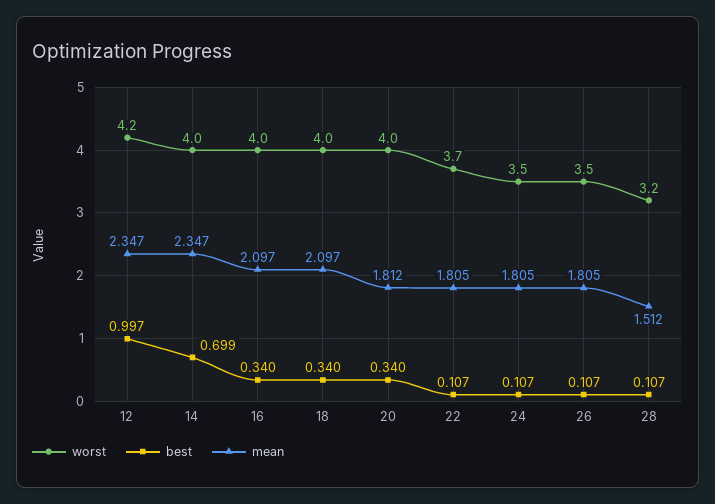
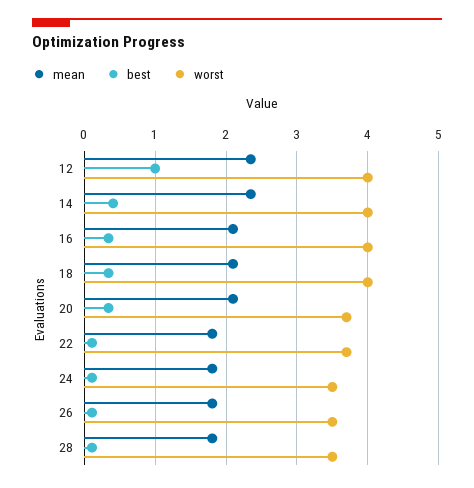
  {
    "worst": {
-     "12": 4.2,
+     "12": 4,
      "14": 4,
      "16": 4,
      "18": 4,
-     "20": 4,
+     "20": 3.7,
      "22": 3.7,
      "24": 3.5,
      "26": 3.5,
-     "28": 3.2
+     "28": 3.5
    },
    "best": {
      "12": 0.997,
-     "14": 0.699,
+     "14": 0.4,
      "16": 0.34,
      "18": 0.34,
      "20": 0.34,
      "22": 0.107,
      "24": 0.107,
      "26": 0.107,
      "28": 0.107
    },
    "mean": {
      "12": 2.347,
      "14": 2.347,
      "16": 2.097,
      "18": 2.097,
-     "20": 1.812,
+     "20": 2.1,
      "22": 1.805,
      "24": 1.805,
      "26": 1.805,
-     "28": 1.512
+     "28": 1.8
    }
  }

